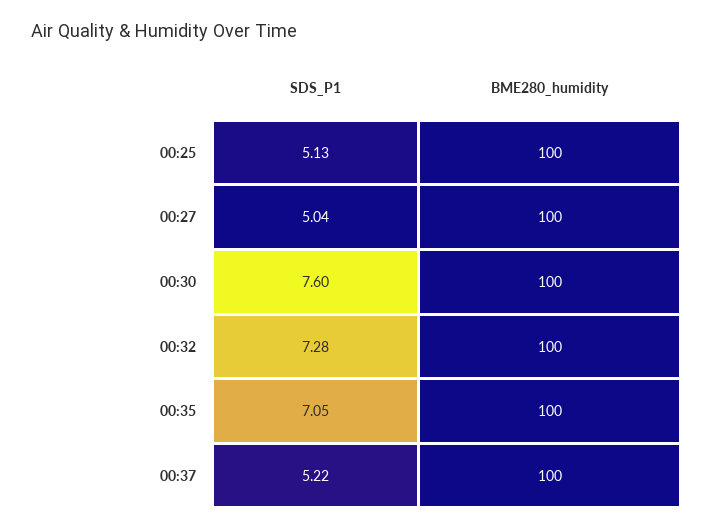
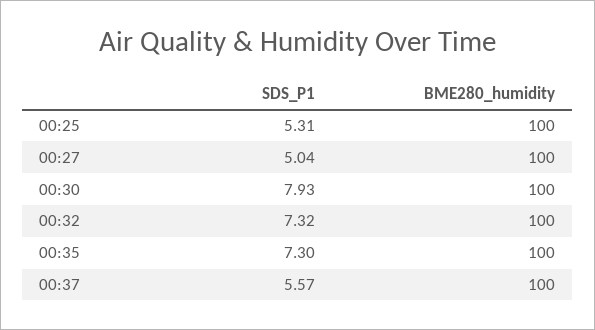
  {
    "SDS_P1": {
-     "00:25": 5.13,
+     "00:25": 5.31,
      "00:27": 5.04,
-     "00:30": 7.6,
+     "00:30": 7.93,
-     "00:32": 7.28,
+     "00:32": 7.32,
-     "00:35": 7.05,
+     "00:35": 7.3,
-     "00:37": 5.22
+     "00:37": 5.57
    },
    "BME280_humidity": {
      "00:25": 100,
      "00:27": 100,
      "00:30": 100,
      "00:32": 100,
      "00:35": 100,
      "00:37": 100
    }
  }

